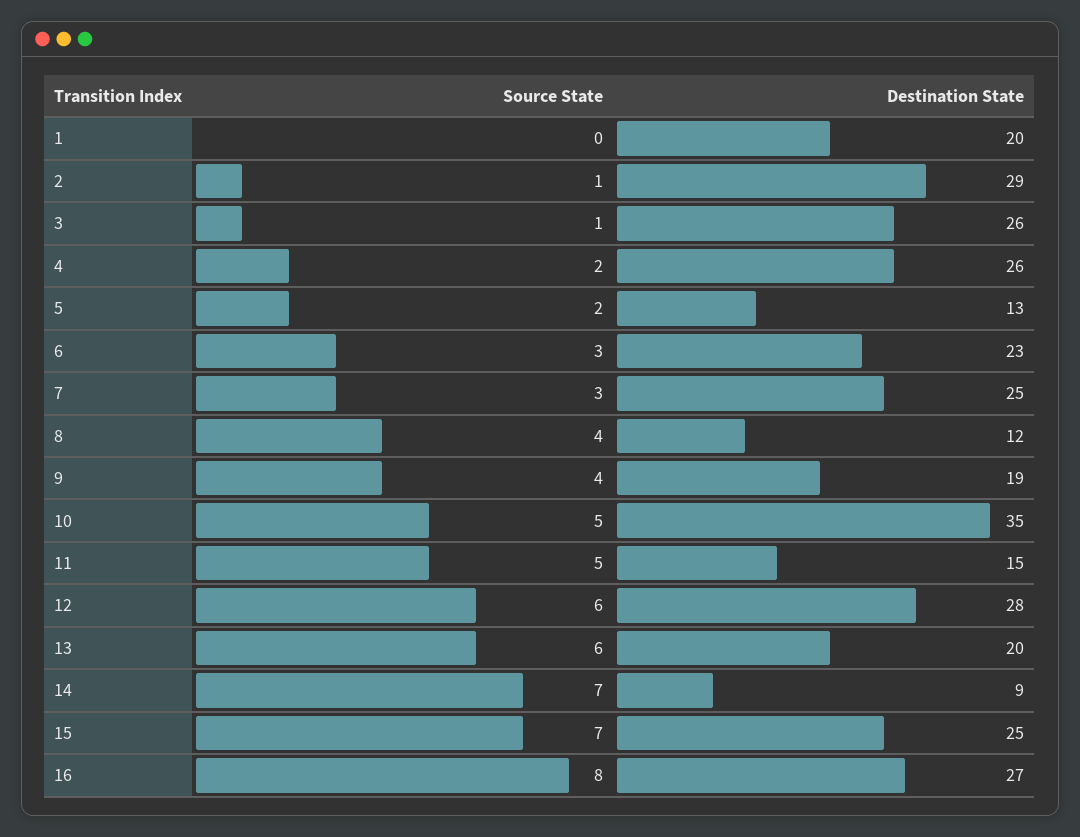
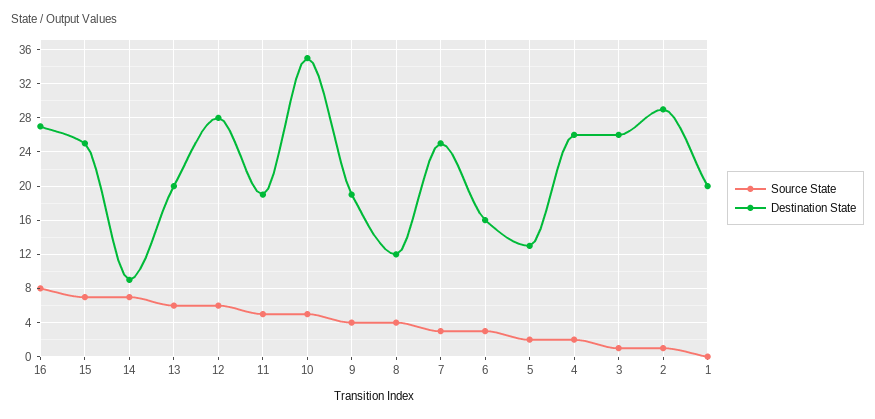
  {
    "Source State": {
      "1": 0,
      "2": 1,
      "3": 1,
      "4": 2,
      "5": 2,
      "6": 3,
      "7": 3,
      "8": 4,
      "9": 4,
      "10": 5,
      "11": 5,
      "12": 6,
      "13": 6,
      "14": 7,
      "15": 7,
      "16": 8
    },
    "Destination State": {
      "1": 20,
      "2": 29,
      "3": 26,
      "4": 26,
      "5": 13,
-     "6": 23,
+     "6": 16,
      "7": 25,
      "8": 12,
      "9": 19,
      "10": 35,
-     "11": 15,
+     "11": 19,
      "12": 28,
      "13": 20,
      "14": 9,
      "15": 25,
      "16": 27
    }
  }

